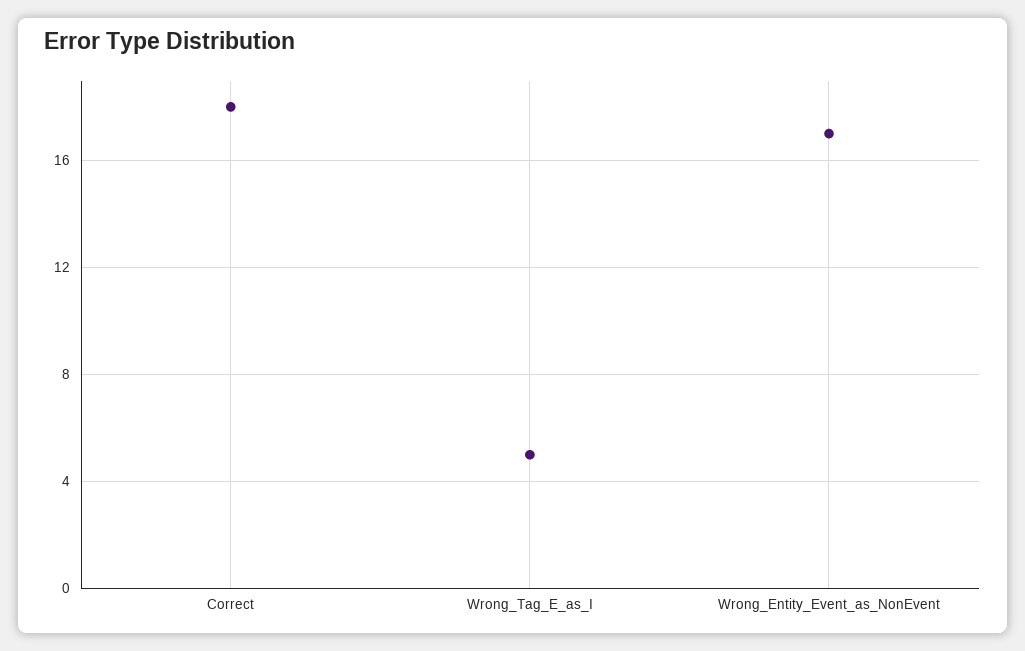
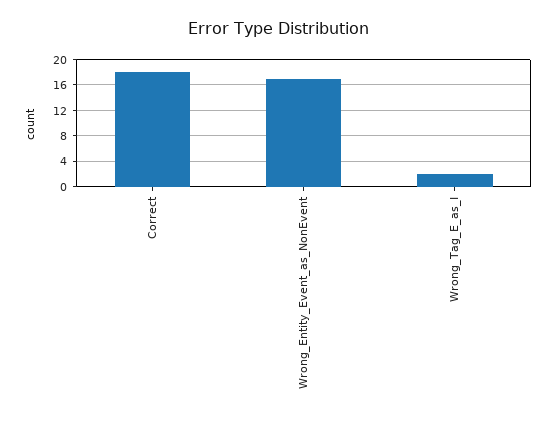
  {
    "Correct": 18,
-   "Wrong_Tag_E_as_I": 5,
+   "Wrong_Tag_E_as_I": 2,
    "Wrong_Entity_Event_as_NonEvent": 17
  }

